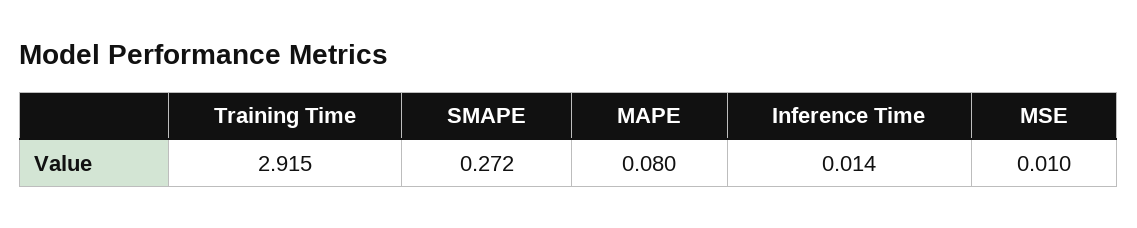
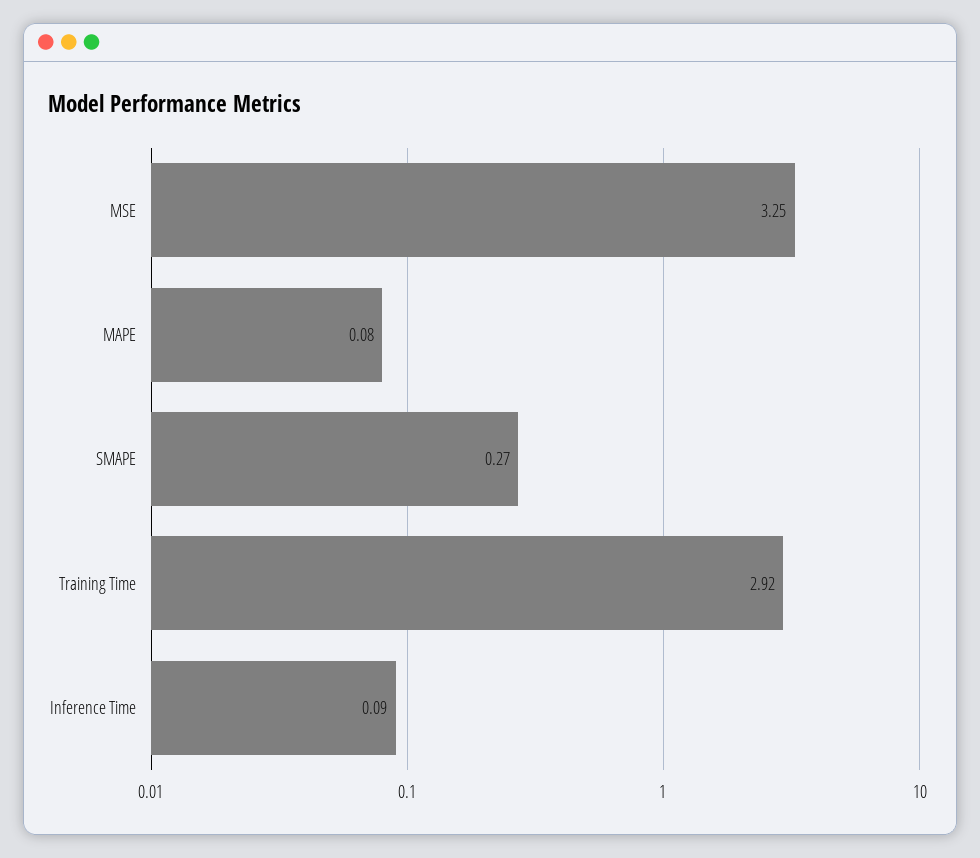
  {
    "Training Time": 2.915,
    "SMAPE": 0.272,
    "MAPE": 0.08,
-   "Inference Time": 0.014,
+   "Inference Time": 0.09,
-   "MSE": 0.01
+   "MSE": 3.25
  }

